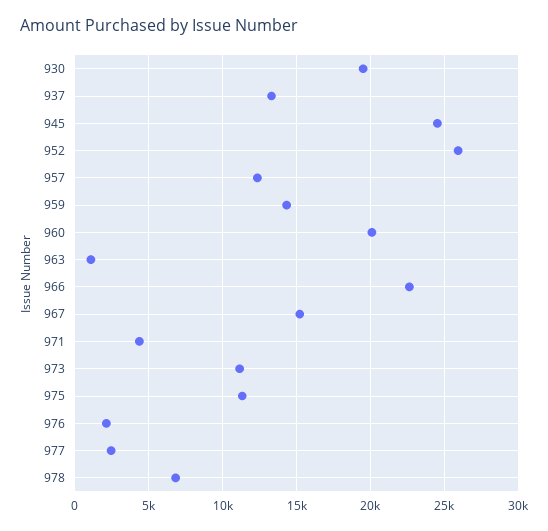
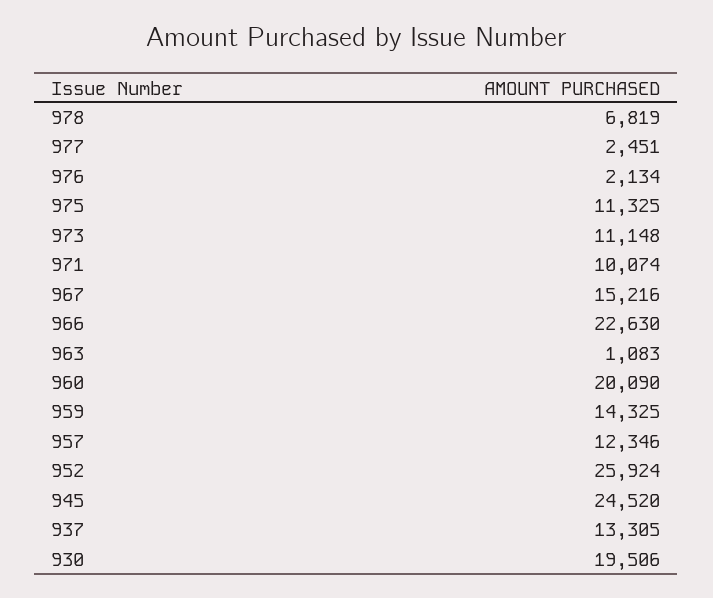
  {
    "930": 19506,
    "937": 13305,
    "945": 24520,
    "952": 25924,
    "957": 12346,
    "959": 14325,
    "960": 20090,
    "963": 1083,
    "966": 22630,
    "967": 15216,
-   "971": 4500,
+   "971": 10074,
    "973": 11148,
    "975": 11325,
    "976": 2134,
    "977": 2451,
    "978": 6819
  }

